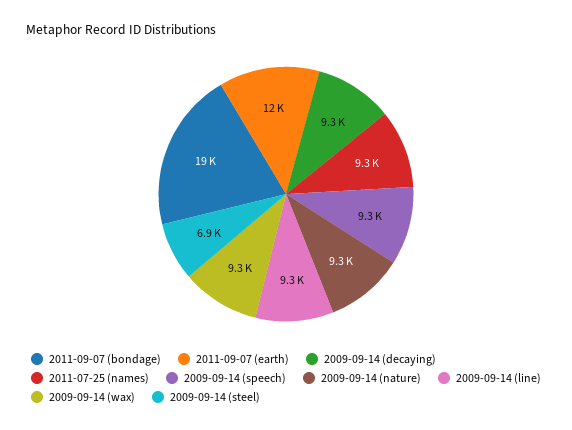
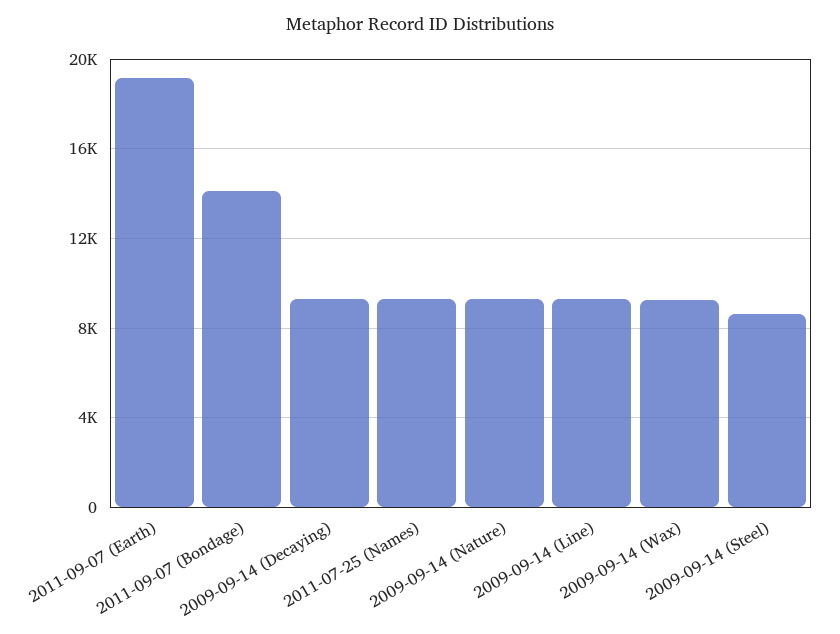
  {
-   "2011-09-07 (bondage)": 19000,
+   "2011-09-07 (bondage)": 14000,
-   "2011-09-07 (earth)": 12000,
+   "2011-09-07 (earth)": 19000,
    "2009-09-14 (decaying)": 9300,
    "2011-07-25 (names)": 9300,
-   "2009-09-14 (speech)": 9300,
    "2009-09-14 (nature)": 9300,
    "2009-09-14 (line)": 9300,
    "2009-09-14 (wax)": 9300,
-   "2009-09-14 (steel)": 6900
+   "2009-09-14 (steel)": 8500
  }

